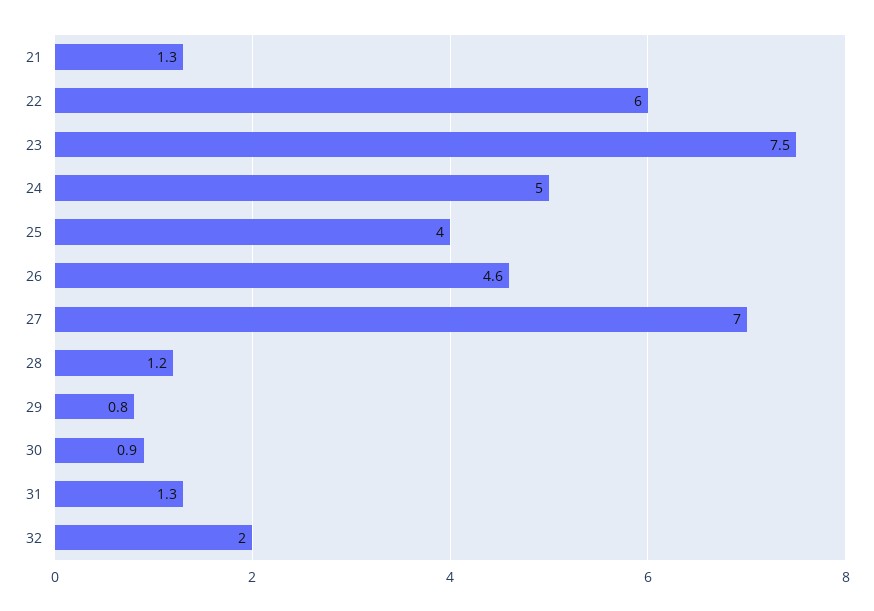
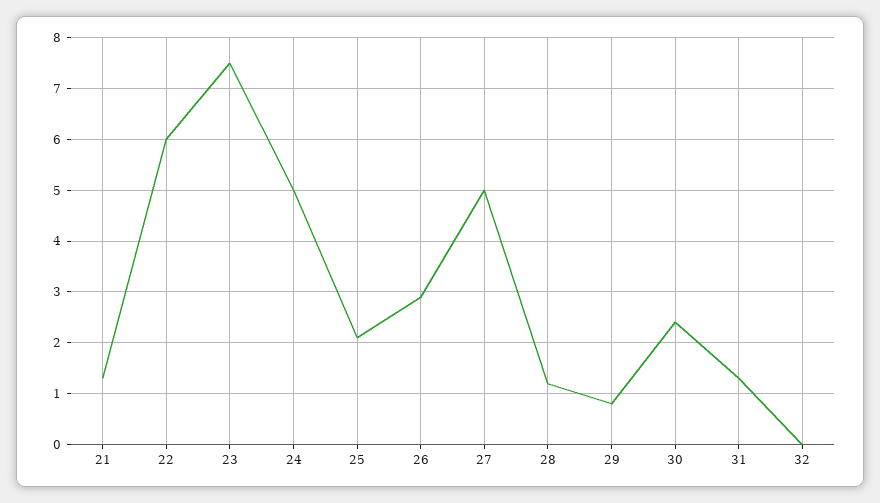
  {
    "21": 1.3,
    "22": 6,
    "23": 7.5,
    "24": 5,
-   "25": 4,
+   "25": 2,
-   "26": 4.6,
+   "26": 3,
-   "27": 7,
+   "27": 5,
    "28": 1.2,
    "29": 0.8,
-   "30": 0.9,
+   "30": 2.5,
    "31": 1.3,
-   "32": 2
+   "32": 0
  }

